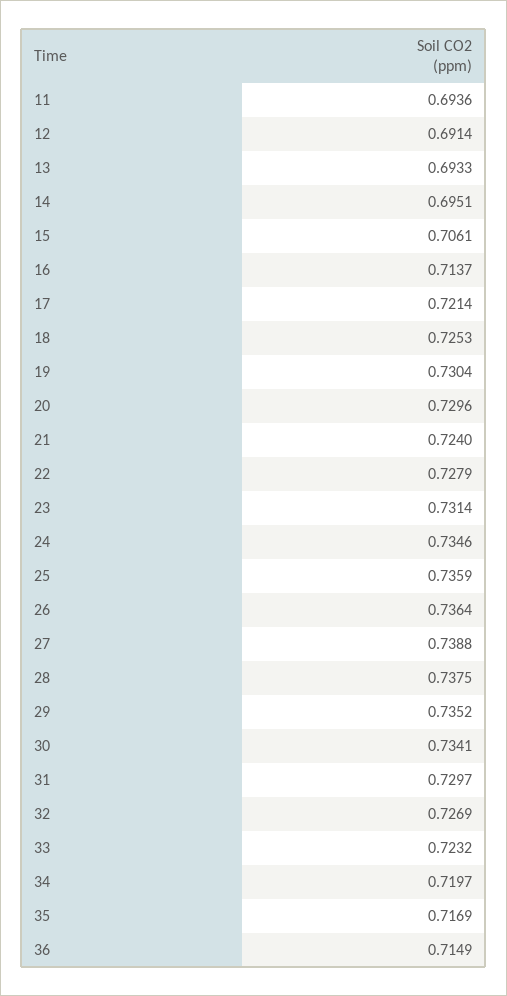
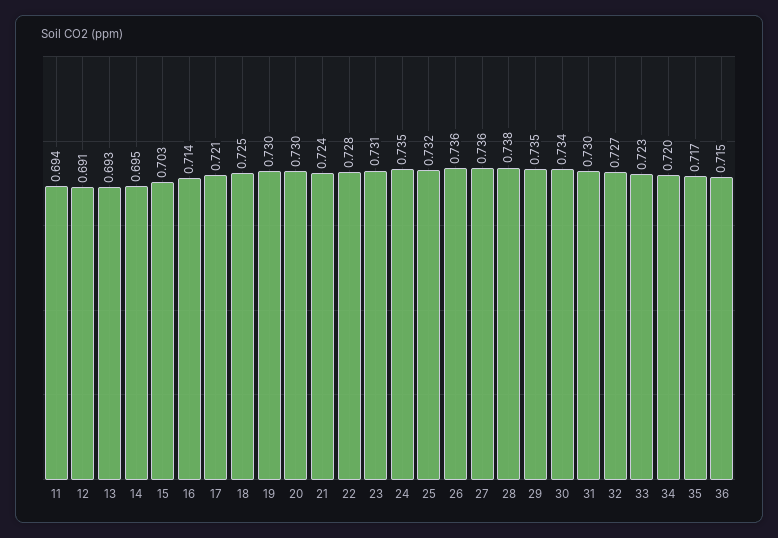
  {
    "11": 0.6936,
    "12": 0.6914,
    "13": 0.6933,
    "14": 0.6951,
-   "15": 0.7061,
+   "15": 0.703,
    "16": 0.7137,
    "17": 0.7214,
    "18": 0.7253,
    "19": 0.7304,
    "20": 0.7296,
    "21": 0.724,
    "22": 0.7279,
    "23": 0.7314,
    "24": 0.7346,
-   "25": 0.7359,
+   "25": 0.732,
    "26": 0.7364,
-   "27": 0.7388,
+   "27": 0.736,
    "28": 0.7375,
    "29": 0.7352,
    "30": 0.7341,
    "31": 0.7297,
    "32": 0.7269,
    "33": 0.7232,
    "34": 0.7197,
    "35": 0.7169,
    "36": 0.7149
  }

